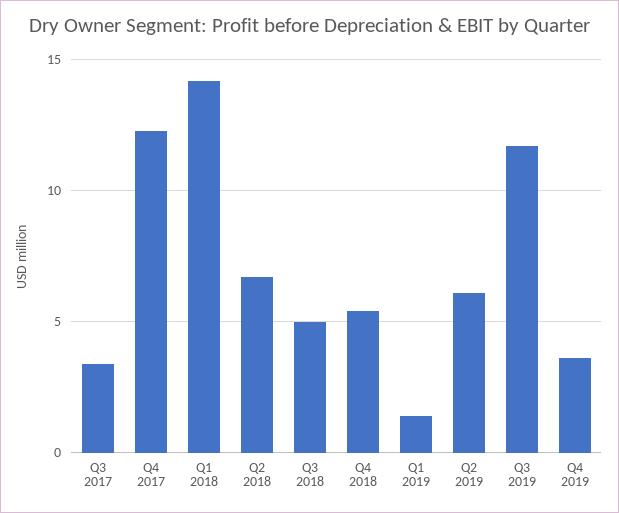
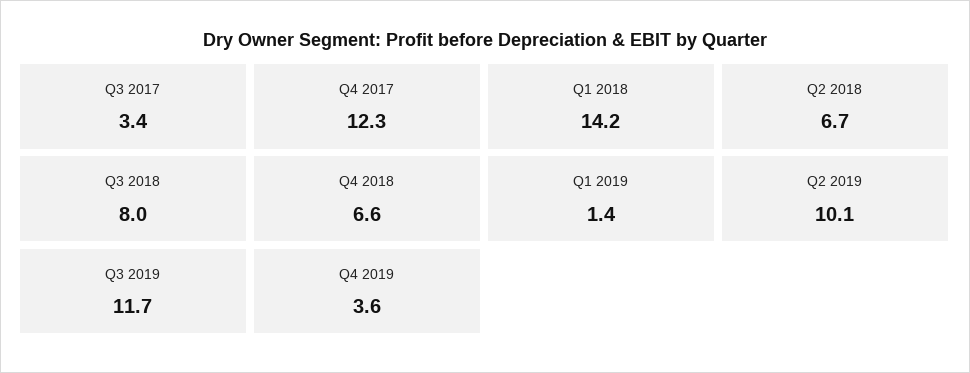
  {
    "Q3 2017": 3.4,
    "Q4 2017": 12.3,
    "Q1 2018": 14.2,
    "Q2 2018": 6.7,
-   "Q3 2018": 5,
+   "Q3 2018": 8,
-   "Q4 2018": 5.5,
+   "Q4 2018": 6.6,
    "Q1 2019": 1.4,
-   "Q2 2019": 6,
+   "Q2 2019": 10.1,
    "Q3 2019": 11.7,
    "Q4 2019": 3.6
  }

